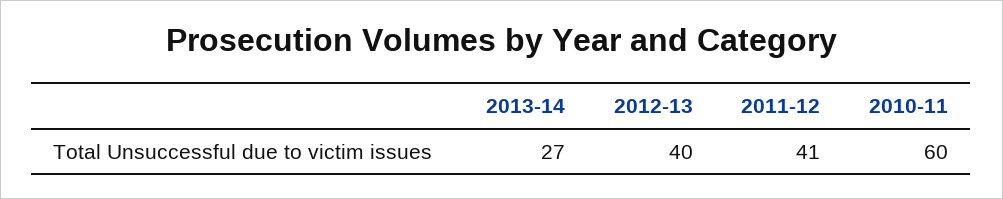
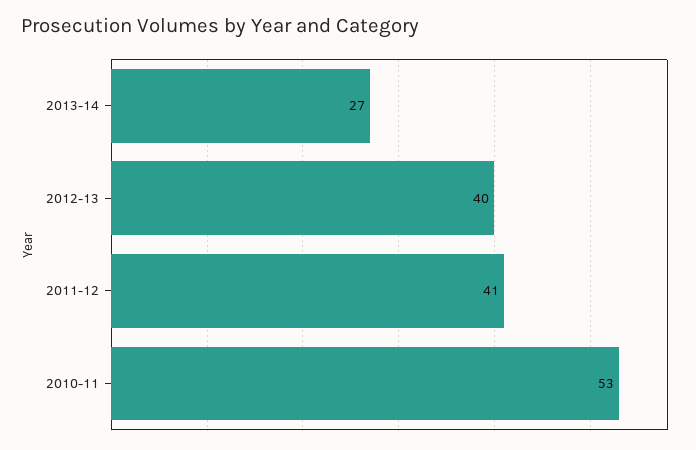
  {
    "2013-14": 27,
    "2012-13": 40,
    "2011-12": 41,
-   "2010-11": 60
+   "2010-11": 53
  }

